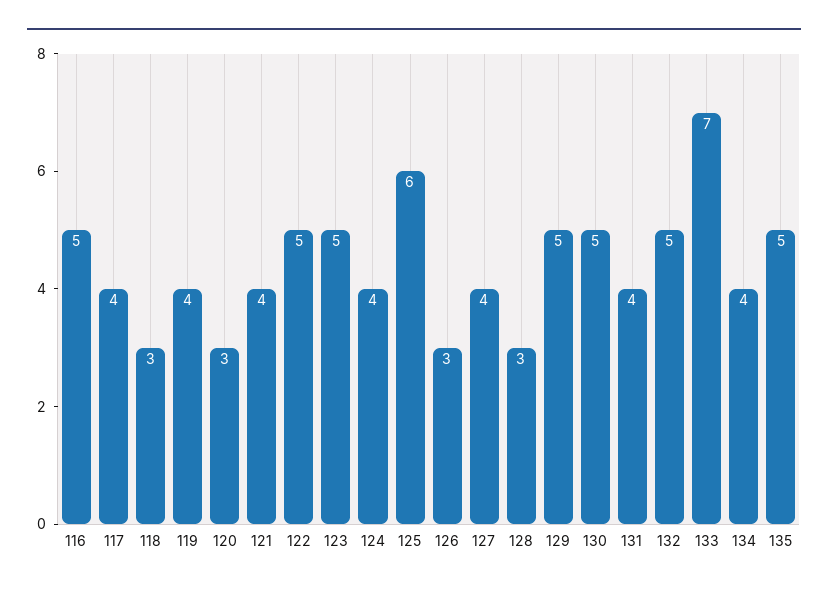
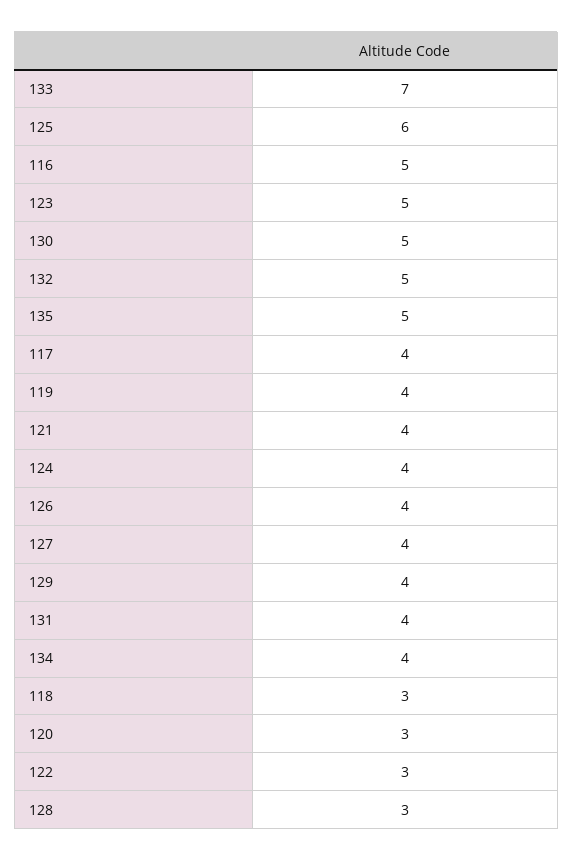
  {
    "116": 5,
    "117": 4,
    "118": 3,
    "119": 4,
    "120": 3,
    "121": 4,
-   "122": 5,
+   "122": 3,
    "123": 5,
    "124": 4,
    "125": 6,
-   "126": 3,
+   "126": 4,
    "127": 4,
    "128": 3,
-   "129": 5,
+   "129": 4,
    "130": 5,
    "131": 4,
    "132": 5,
    "133": 7,
    "134": 4,
    "135": 5
  }

